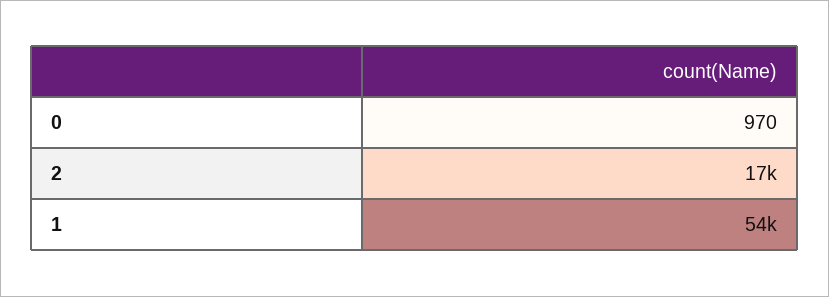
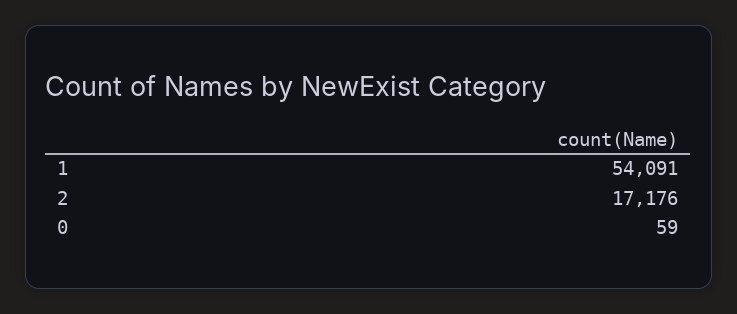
  {
-   "0": 970,
+   "0": 59,
    "2": 17176,
    "1": 54091
  }

